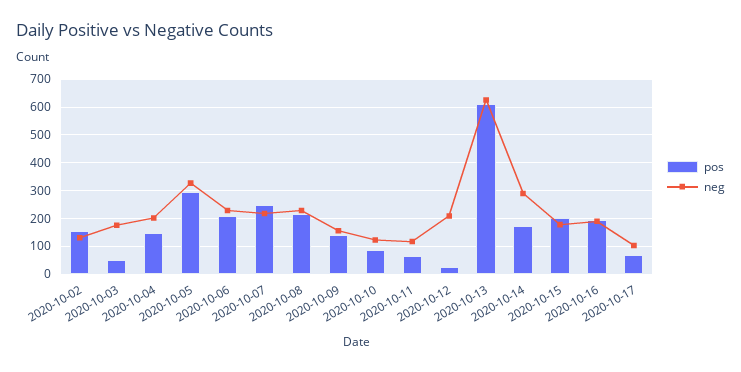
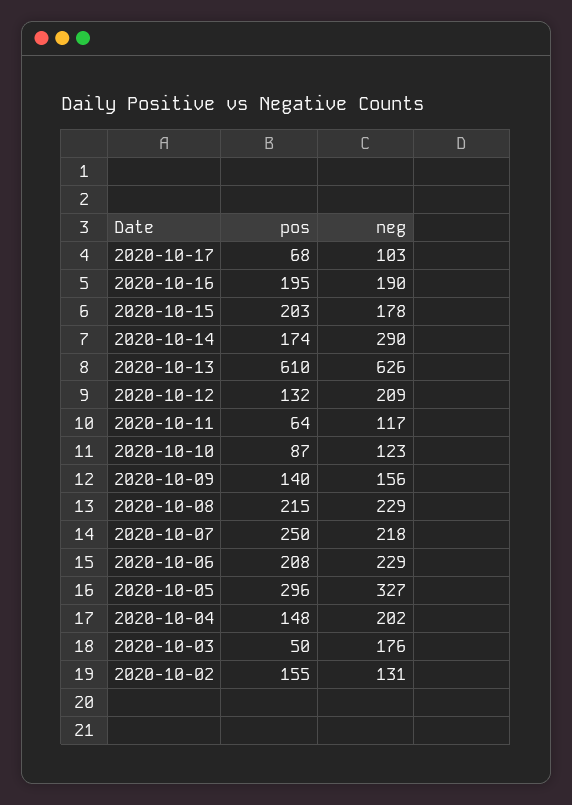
  {
    "pos": {
      "2020-10-02": 155,
      "2020-10-03": 50,
      "2020-10-04": 148,
      "2020-10-05": 296,
      "2020-10-06": 208,
      "2020-10-07": 250,
      "2020-10-08": 215,
      "2020-10-09": 140,
      "2020-10-10": 87,
      "2020-10-11": 64,
-     "2020-10-12": 25,
+     "2020-10-12": 132,
      "2020-10-13": 610,
      "2020-10-14": 174,
      "2020-10-15": 203,
      "2020-10-16": 195,
      "2020-10-17": 68
    },
    "neg": {
      "2020-10-02": 131,
      "2020-10-03": 176,
      "2020-10-04": 202,
      "2020-10-05": 327,
      "2020-10-06": 229,
      "2020-10-07": 218,
      "2020-10-08": 229,
      "2020-10-09": 156,
      "2020-10-10": 123,
      "2020-10-11": 117,
      "2020-10-12": 209,
      "2020-10-13": 626,
      "2020-10-14": 290,
      "2020-10-15": 178,
      "2020-10-16": 190,
      "2020-10-17": 103
    }
  }

